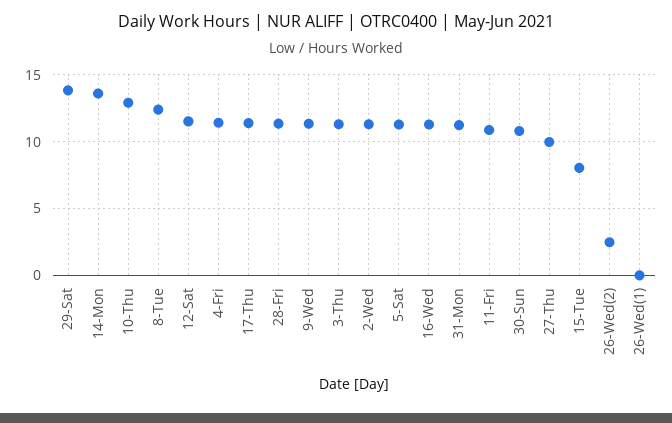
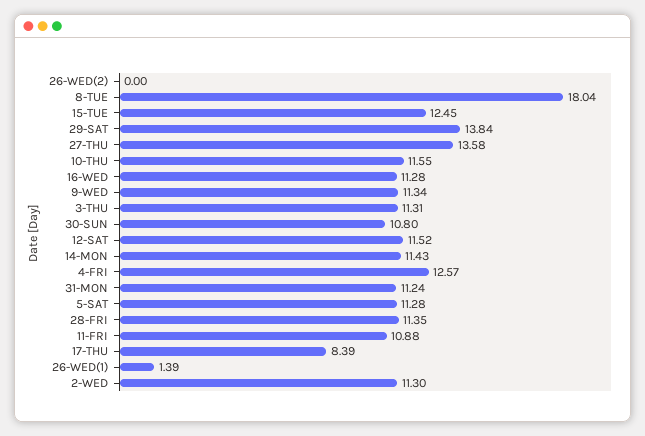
  {
    "29-Sat": 13.84,
-   "14-Mon": 13.5,
+   "14-Mon": 11.43,
-   "10-Thu": 13,
+   "10-Thu": 11.55,
-   "8-Tue": 12.5,
+   "8-Tue": 18.04,
    "12-Sat": 11.52,
-   "4-Fri": 11.5,
+   "4-Fri": 12.57,
-   "17-Thu": 11.5,
+   "17-Thu": 8.39,
    "28-Fri": 11.35,
    "9-Wed": 11.34,
    "3-Thu": 11.31,
    "2-Wed": 11.3,
    "5-Sat": 11.28,
    "16-Wed": 11.28,
    "31-Mon": 11.24,
    "11-Fri": 10.88,
    "30-Sun": 10.8,
-   "27-Thu": 10,
+   "27-Thu": 13.58,
-   "15-Tue": 8,
+   "15-Tue": 12.45,
-   "26-Wed(2)": 2.5,
+   "26-Wed(2)": 0,
-   "26-Wed(1)": 0
+   "26-Wed(1)": 1.39
  }

